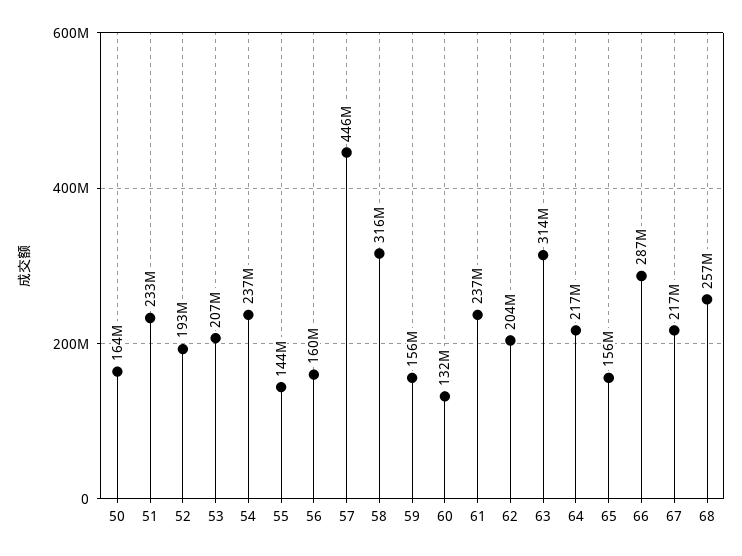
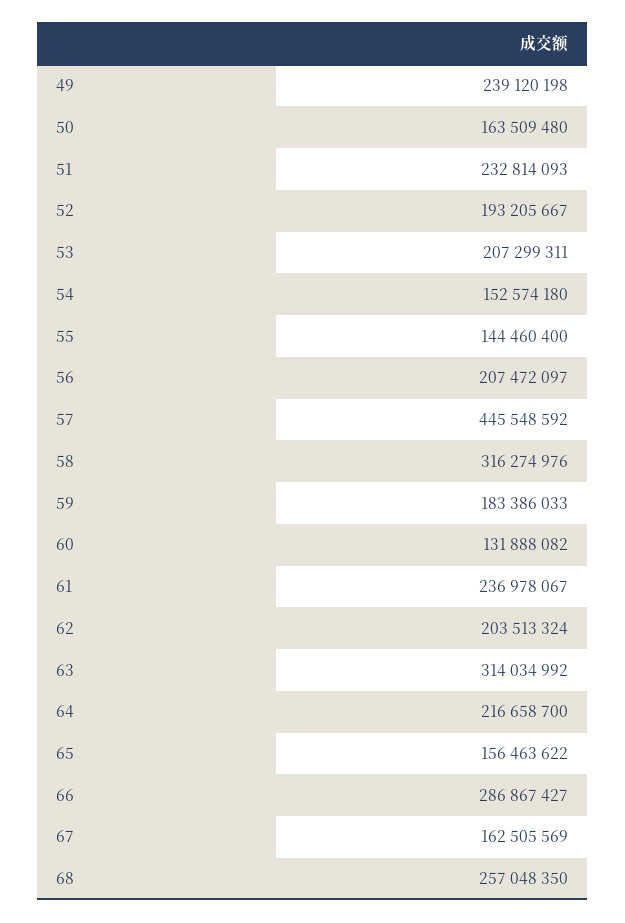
  {
    "50": 163509480,
    "51": 232814093,
    "52": 193205667,
    "53": 207299311,
-   "54": 237000000,
+   "54": 152574180,
    "55": 144460400,
-   "56": 160000000,
+   "56": 207472097,
    "57": 445548592,
    "58": 316274976,
-   "59": 156000000,
+   "59": 183386033,
    "60": 131888082,
    "61": 236978067,
    "62": 203513324,
    "63": 314034992,
    "64": 216658700,
    "65": 156463622,
    "66": 286867427,
-   "67": 217000000,
+   "67": 162505569,
-   "68": 257048350
+   "68": 257048350,
+   "49": 239120198
  }

